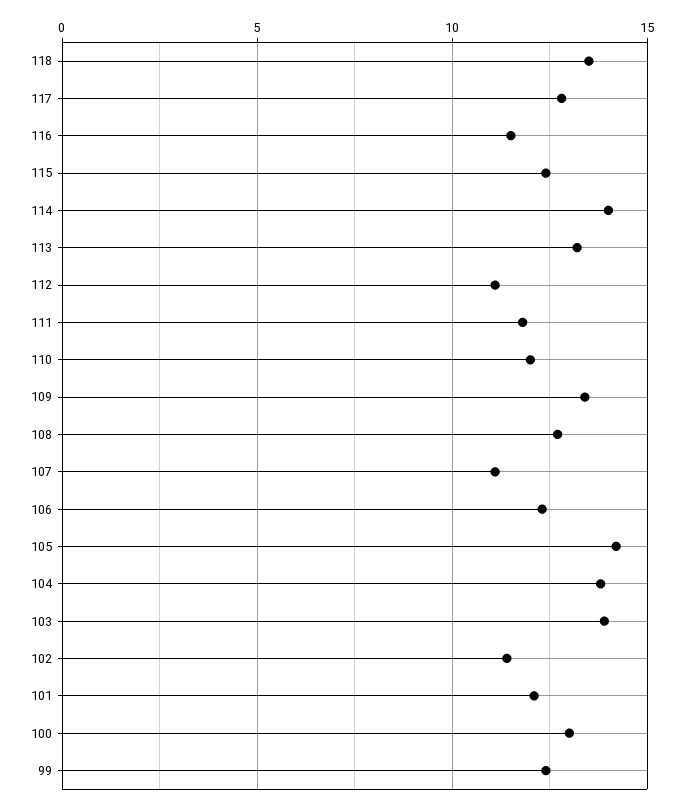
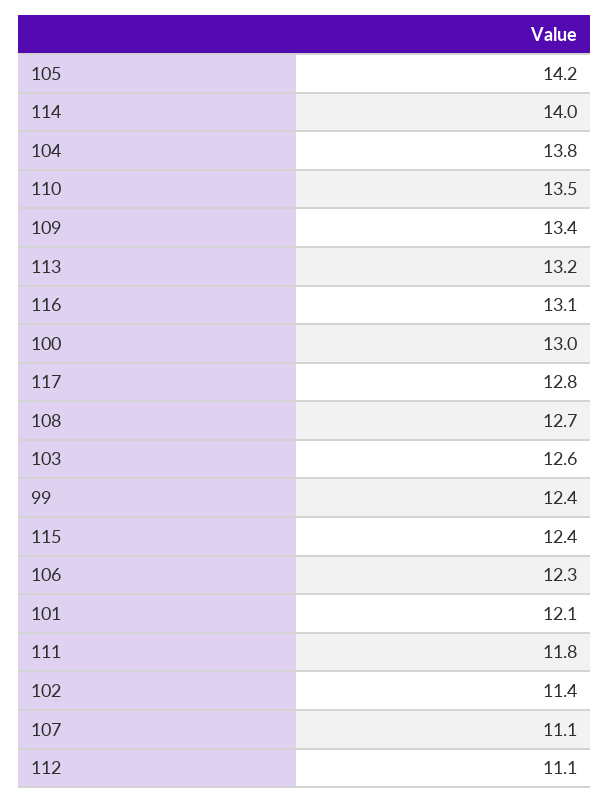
  {
-   "118": 13.5,
    "117": 12.8,
-   "116": 11.5,
+   "116": 13.1,
    "115": 12.4,
    "114": 14,
    "113": 13.2,
    "112": 11.1,
    "111": 11.8,
-   "110": 12,
+   "110": 13.5,
    "109": 13.4,
    "108": 12.7,
    "107": 11.1,
    "106": 12.3,
    "105": 14.2,
    "104": 13.8,
-   "103": 14,
+   "103": 12.6,
    "102": 11.4,
    "101": 12.1,
    "100": 13,
    "99": 12.4
  }

